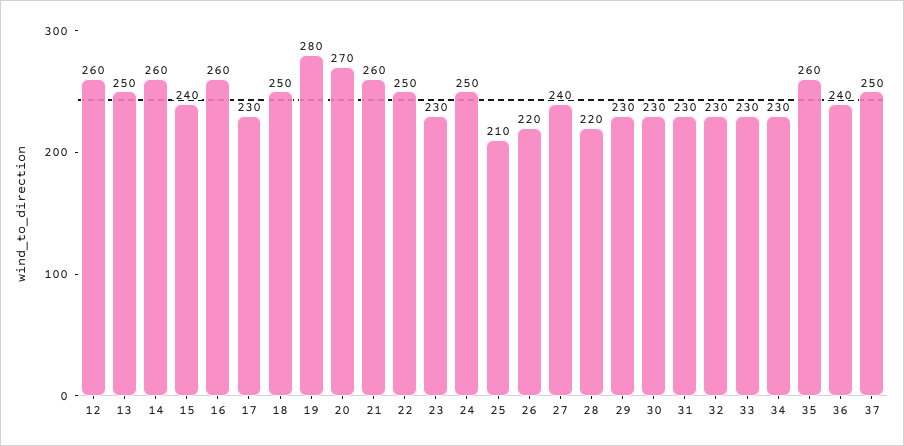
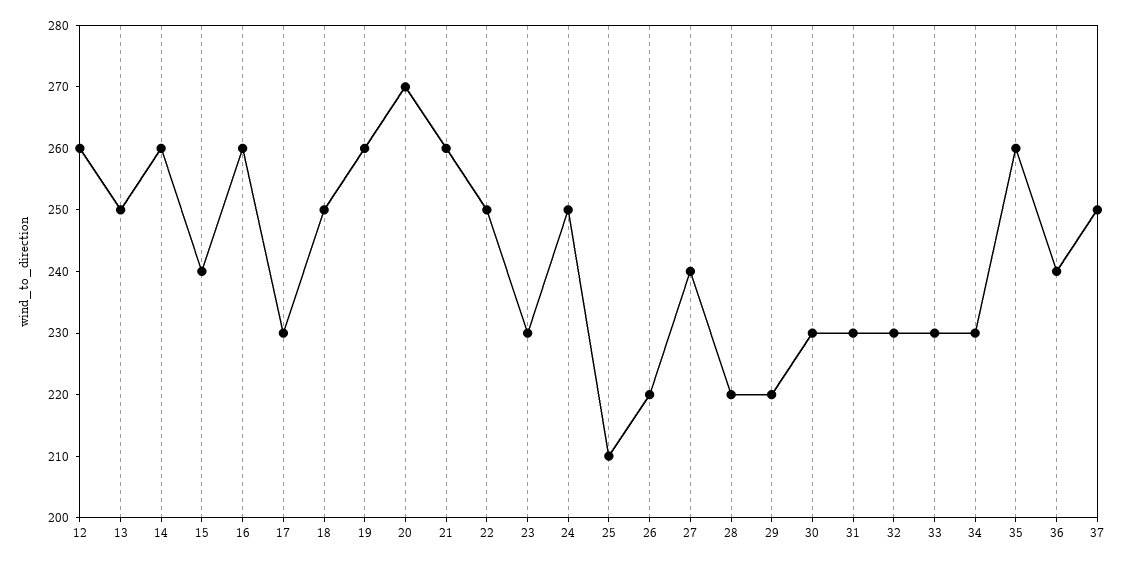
  {
    "12": 260,
    "13": 250,
    "14": 260,
    "15": 240,
    "16": 260,
    "17": 230,
    "18": 250,
-   "19": 280,
+   "19": 260,
    "20": 270,
    "21": 260,
    "22": 250,
    "23": 230,
    "24": 250,
    "25": 210,
    "26": 220,
    "27": 240,
    "28": 220,
-   "29": 230,
+   "29": 220,
    "30": 230,
    "31": 230,
    "32": 230,
    "33": 230,
    "34": 230,
    "35": 260,
    "36": 240,
    "37": 250
  }

